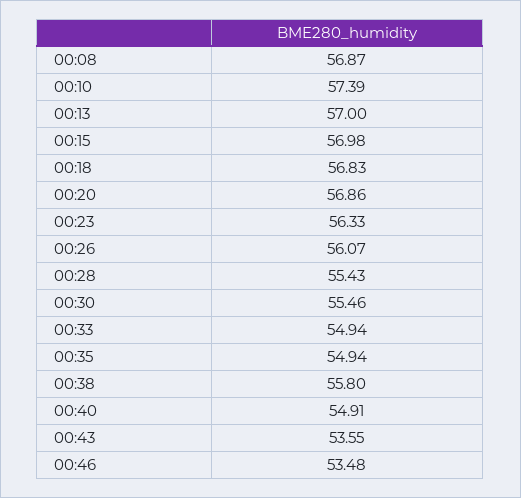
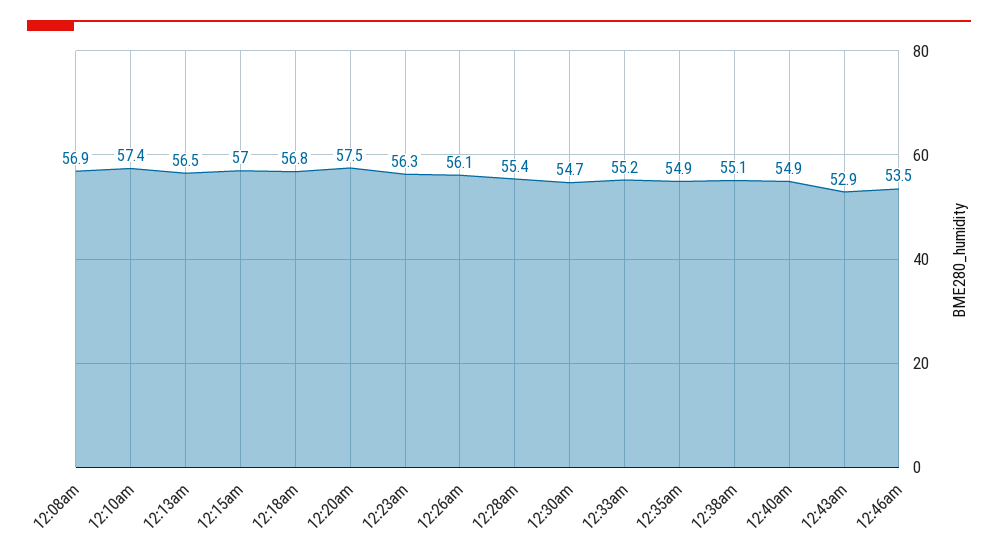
  {
    "00:08": 56.87,
    "00:10": 57.39,
-   "00:13": 57,
+   "00:13": 56.5,
    "00:15": 56.98,
    "00:18": 56.83,
-   "00:20": 56.86,
+   "00:20": 57.5,
    "00:23": 56.33,
    "00:26": 56.07,
    "00:28": 55.43,
-   "00:30": 55.46,
+   "00:30": 54.7,
-   "00:33": 54.94,
+   "00:33": 55.2,
    "00:35": 54.94,
-   "00:38": 55.8,
+   "00:38": 55.1,
    "00:40": 54.91,
-   "00:43": 53.55,
+   "00:43": 52.9,
    "00:46": 53.48
  }

